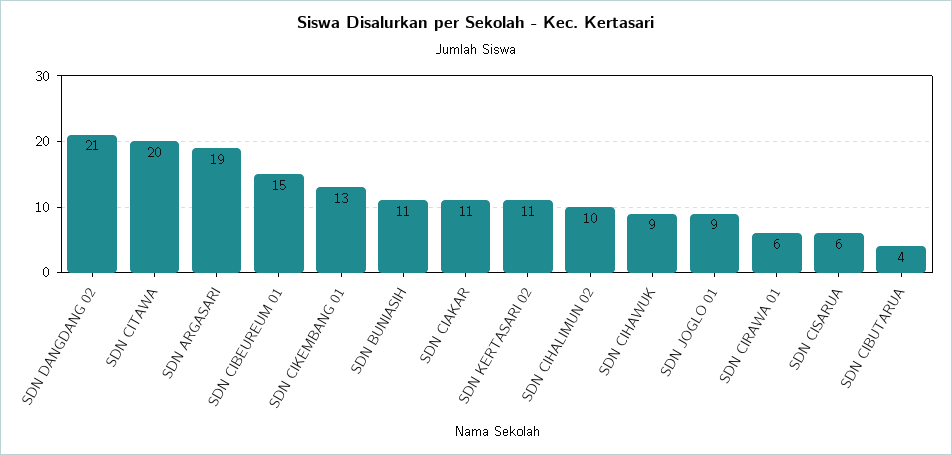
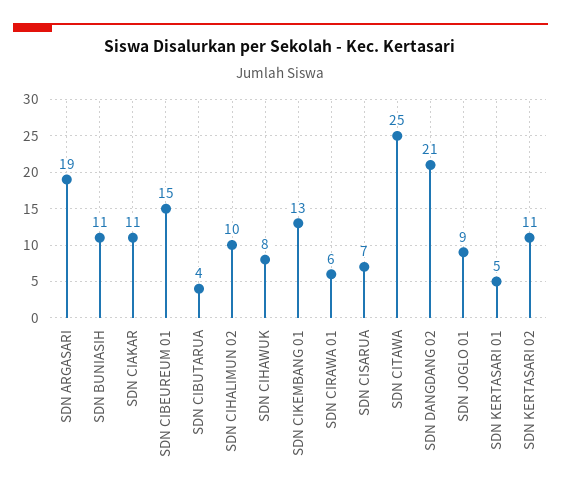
  {
    "SDN DANGDANG 02": 21,
-   "SDN CITAWA": 20,
+   "SDN CITAWA": 25,
    "SDN ARGASARI": 19,
    "SDN CIBEUREUM 01": 15,
    "SDN CIKEMBANG 01": 13,
    "SDN BUNIASIH": 11,
    "SDN CIAKAR": 11,
    "SDN KERTASARI 02": 11,
    "SDN CIHALIMUN 02": 10,
-   "SDN CIHAWUK": 9,
+   "SDN CIHAWUK": 8,
    "SDN JOGLO 01": 9,
    "SDN CIRAWA 01": 6,
-   "SDN CISARUA": 6,
+   "SDN CISARUA": 7,
-   "SDN CIBUTARUA": 4
+   "SDN CIBUTARUA": 4,
+   "SDN KERTASARI 01": 5
  }

